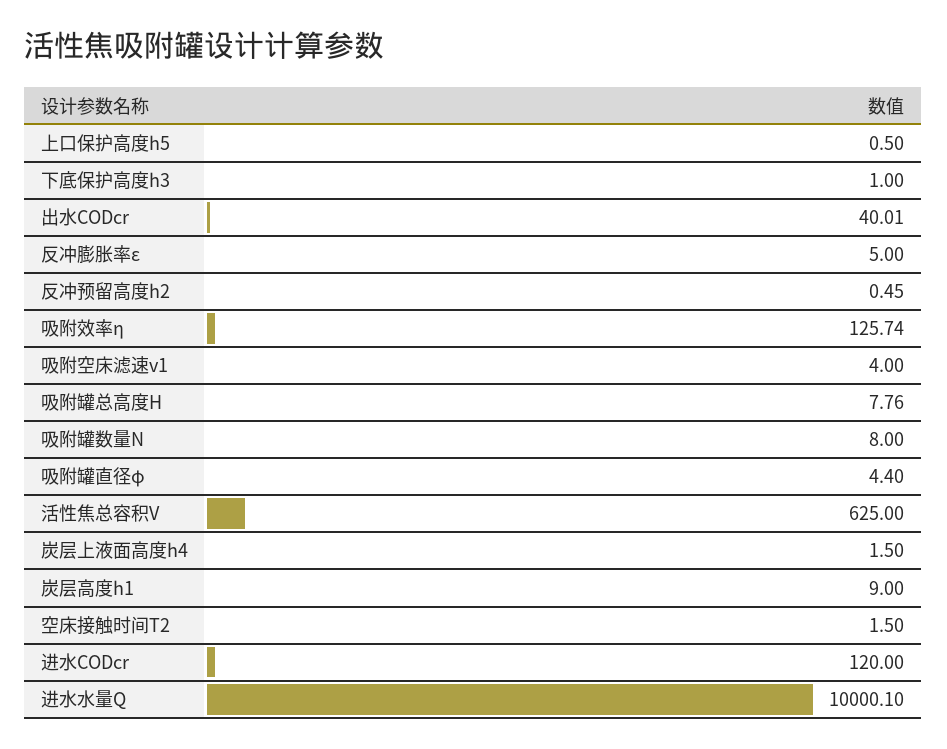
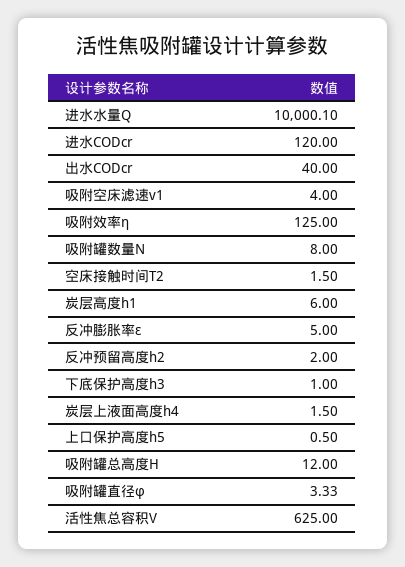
  {
    "上口保护高度h5": 0.5,
    "下底保护高度h3": 1,
-   "出水CODcr": 40.01,
+   "出水CODcr": 40,
    "反冲膨胀率ε": 5,
-   "反冲预留高度h2": 0.45,
+   "反冲预留高度h2": 2,
-   "吸附效率η": 125.74,
+   "吸附效率η": 125,
    "吸附空床滤速v1": 4,
-   "吸附罐总高度H": 7.76,
+   "吸附罐总高度H": 12,
    "吸附罐数量N": 8,
-   "吸附罐直径φ": 4.4,
+   "吸附罐直径φ": 3.33,
    "活性焦总容积V": 625,
    "炭层上液面高度h4": 1.5,
-   "炭层高度h1": 9,
+   "炭层高度h1": 6,
    "空床接触时间T2": 1.5,
    "进水CODcr": 120,
    "进水水量Q": 10000.1
  }

